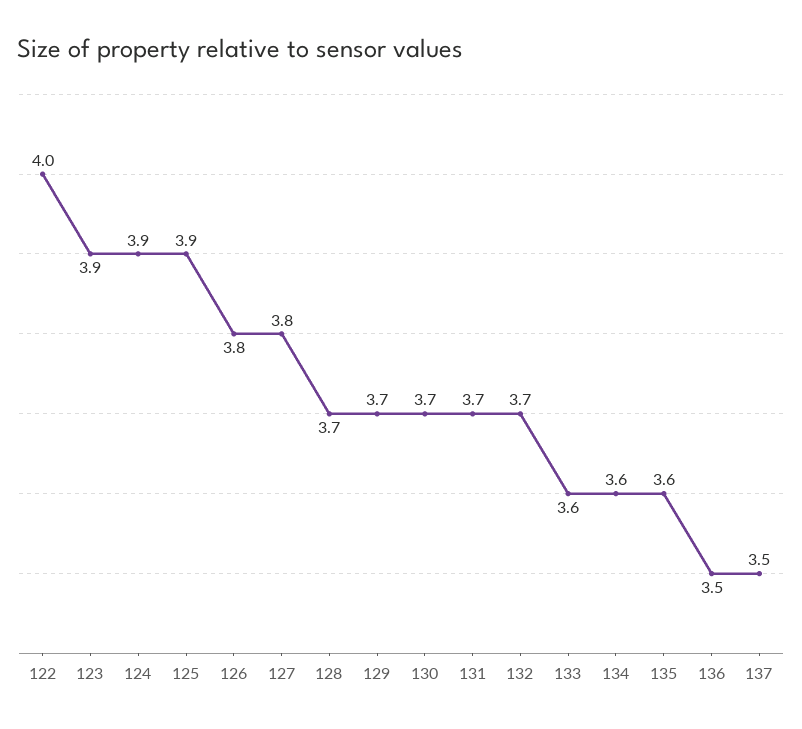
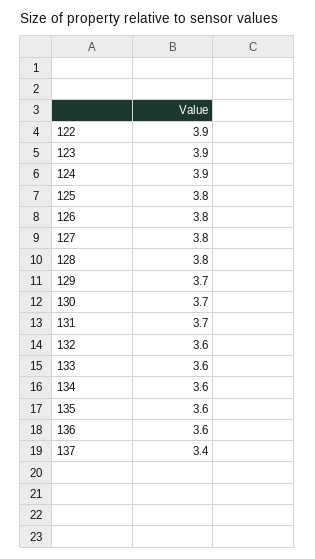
  {
-   "122": 4,
+   "122": 3.9,
    "123": 3.9,
    "124": 3.9,
-   "125": 3.9,
+   "125": 3.8,
    "126": 3.8,
    "127": 3.8,
-   "128": 3.7,
+   "128": 3.8,
    "129": 3.7,
    "130": 3.7,
    "131": 3.7,
-   "132": 3.7,
+   "132": 3.6,
    "133": 3.6,
    "134": 3.6,
    "135": 3.6,
-   "136": 3.5,
+   "136": 3.6,
-   "137": 3.5
+   "137": 3.4
  }

